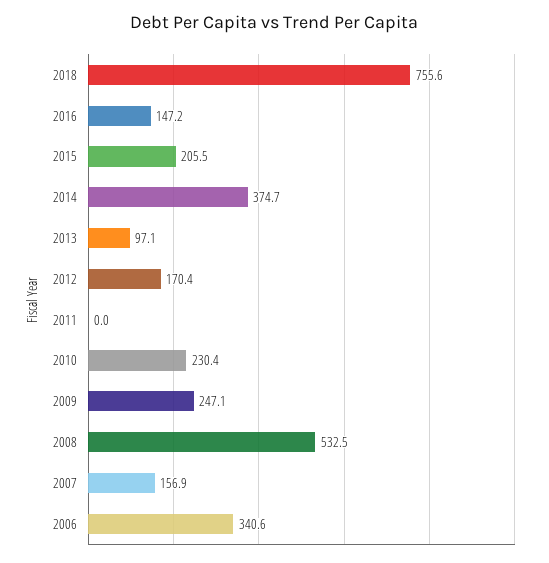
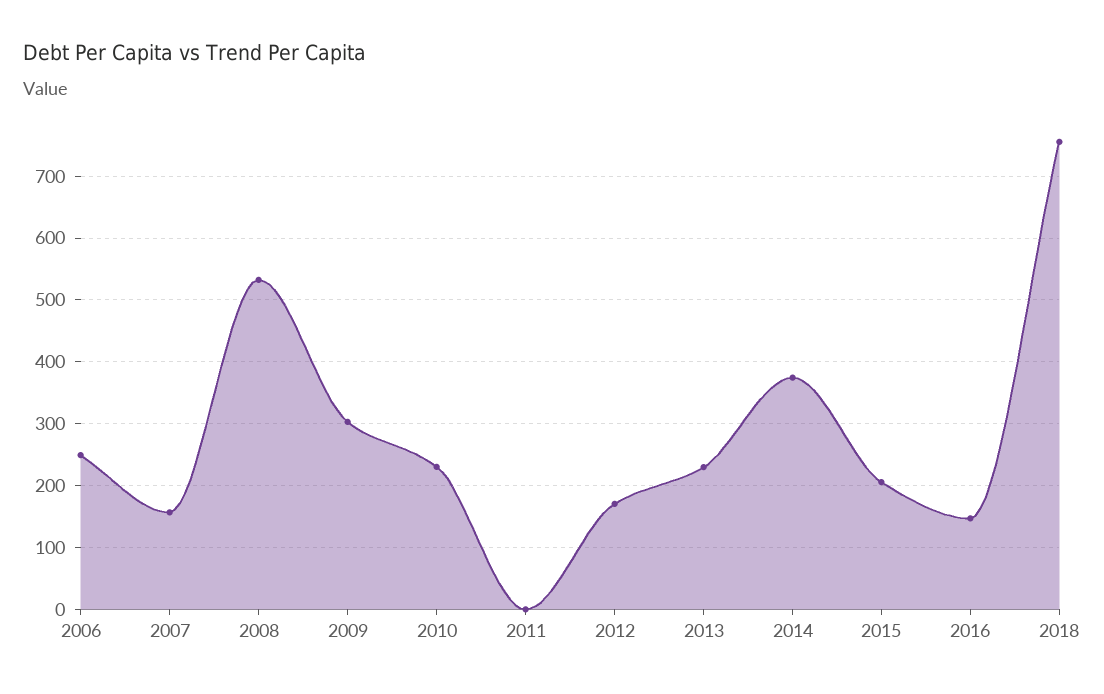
  {
    "2018": 755.6,
    "2016": 147.2,
    "2015": 205.5,
    "2014": 374.7,
-   "2013": 97.1,
+   "2013": 230,
    "2012": 170.4,
    "2011": 0,
    "2010": 230.4,
-   "2009": 247.1,
+   "2009": 300,
    "2008": 532.5,
    "2007": 156.9,
-   "2006": 340.6
+   "2006": 250
  }

